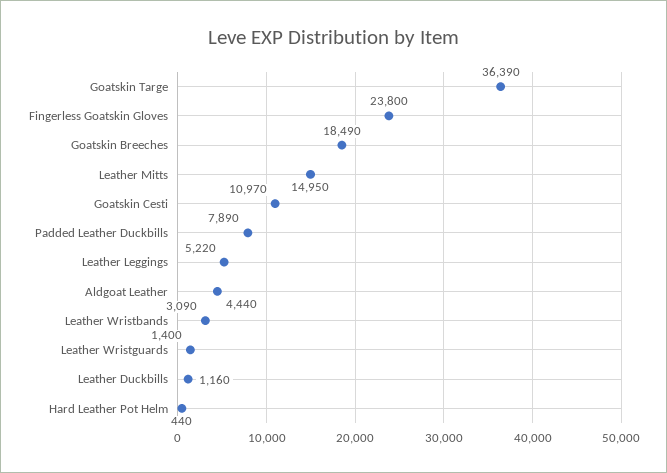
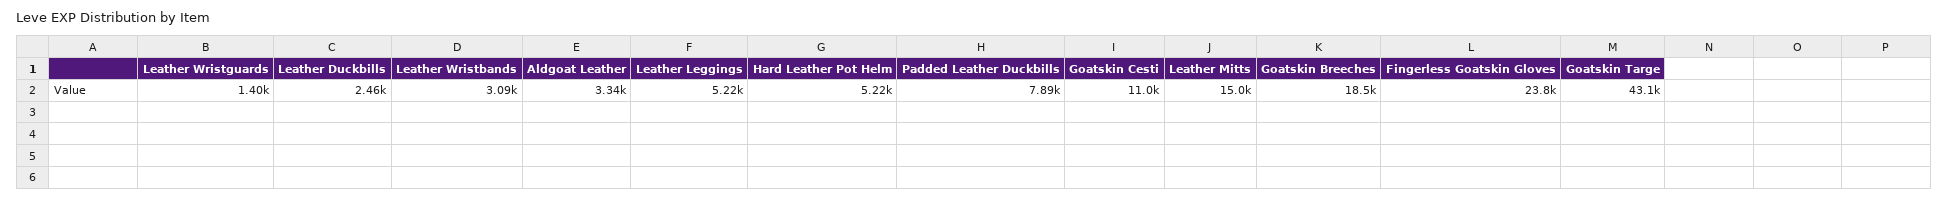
  {
-   "Goatskin Targe": 36390,
+   "Goatskin Targe": 43100,
    "Fingerless Goatskin Gloves": 23800,
    "Goatskin Breeches": 18490,
    "Leather Mitts": 14950,
    "Goatskin Cesti": 10970,
    "Padded Leather Duckbills": 7890,
    "Leather Leggings": 5220,
-   "Aldgoat Leather": 4440,
+   "Aldgoat Leather": 3340,
    "Leather Wristbands": 3090,
    "Leather Wristguards": 1400,
-   "Leather Duckbills": 1160,
+   "Leather Duckbills": 2460,
-   "Hard Leather Pot Helm": 440
+   "Hard Leather Pot Helm": 5220
  }

